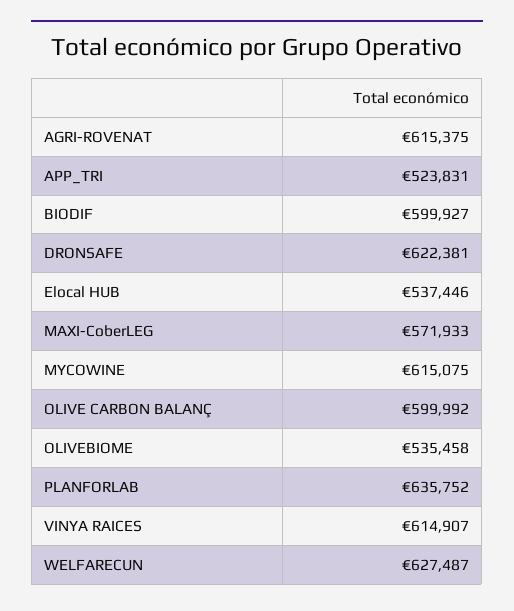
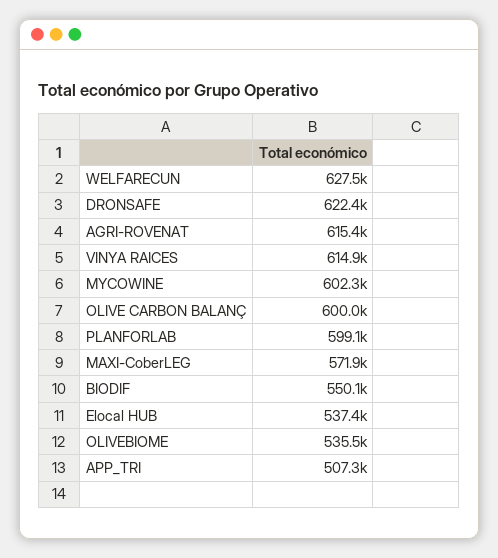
  {
    "AGRI-ROVENAT": 615375,
-   "APP_TRI": 523831,
+   "APP_TRI": 507300,
-   "BIODIF": 599927,
+   "BIODIF": 550100,
    "DRONSAFE": 622381,
    "Elocal HUB": 537446,
    "MAXI-CoberLEG": 571933,
-   "MYCOWINE": 615075,
+   "MYCOWINE": 602300,
    "OLIVE CARBON BALANÇ": 599992,
    "OLIVEBIOME": 535458,
-   "PLANFORLAB": 635752,
+   "PLANFORLAB": 599100,
    "VINYA RAICES": 614907,
    "WELFARECUN": 627487
  }

